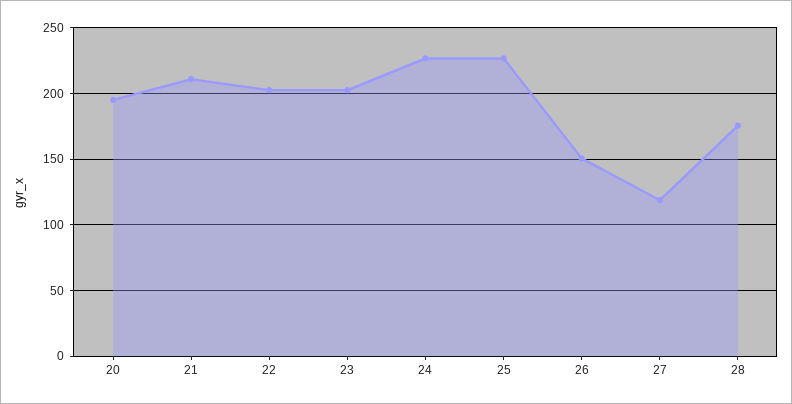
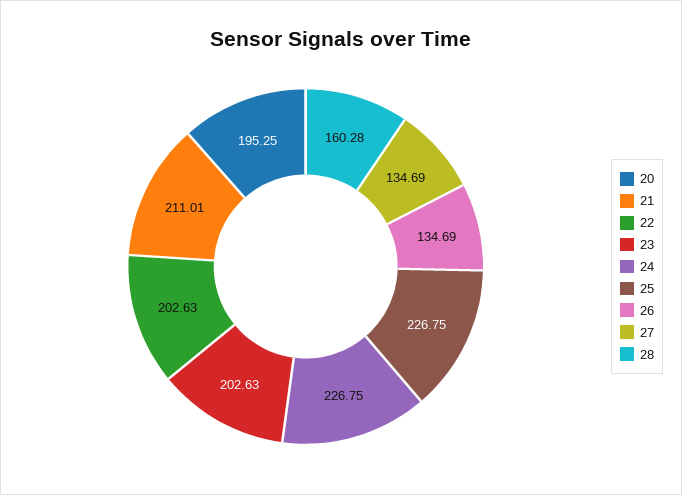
  {
    "20": 195.25,
    "21": 211.01,
    "22": 202.63,
    "23": 202.63,
    "24": 226.75,
    "25": 226.75,
-   "26": 150,
+   "26": 134.69,
-   "27": 120,
+   "27": 134.69,
-   "28": 175
+   "28": 160.28
  }

